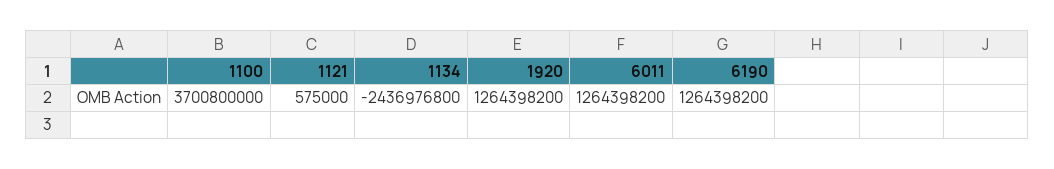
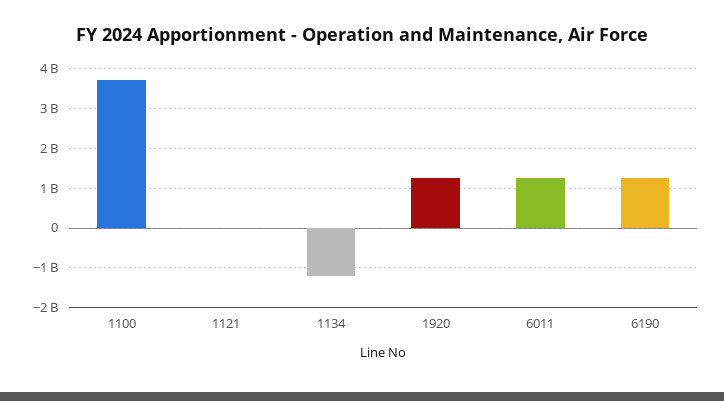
  {
    "1100": 3700800000,
    "1121": 575000,
-   "1134": -2436976800,
+   "1134": -1200000000,
    "1920": 1264398200,
    "6011": 1264398200,
    "6190": 1264398200
  }

